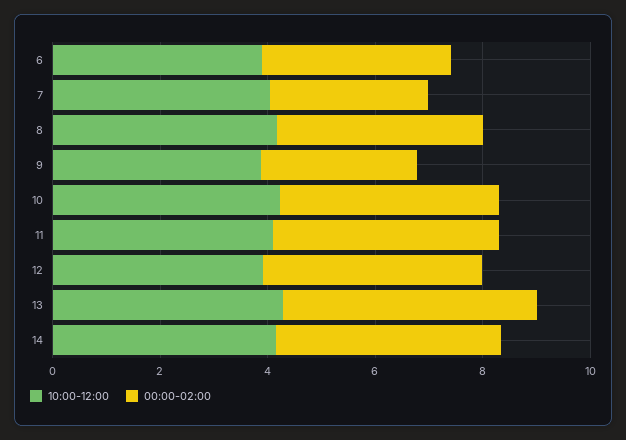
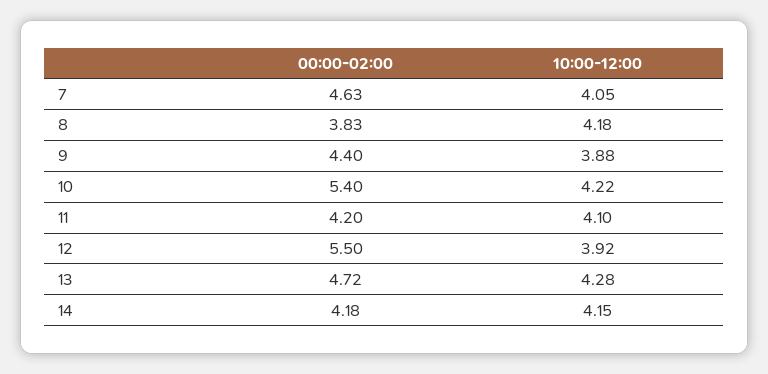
  {
    "10:00-12:00": {
-     "6": 4,
      "7": 4.05,
      "8": 4.18,
      "9": 3.88,
      "10": 4.22,
      "11": 4.1,
      "12": 3.92,
      "13": 4.28,
      "14": 4.15
    },
    "00:00-02:00": {
-     "6": 3.5,
-     "7": 3,
+     "7": 4.63,
      "8": 3.83,
-     "9": 3,
+     "9": 4.4,
-     "10": 4,
+     "10": 5.4,
      "11": 4.2,
-     "12": 4,
+     "12": 5.5,
      "13": 4.72,
      "14": 4.18
    }
  }

